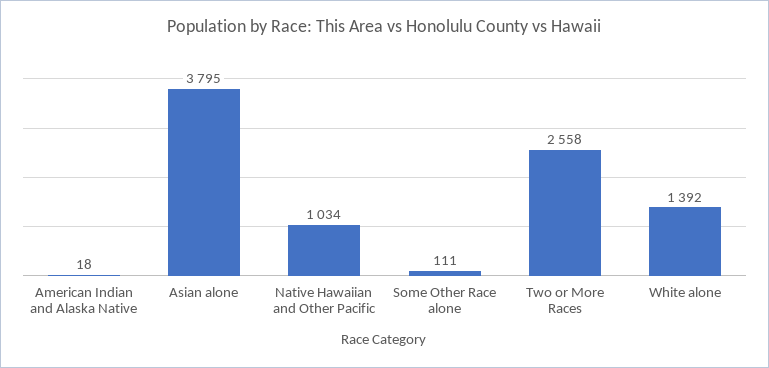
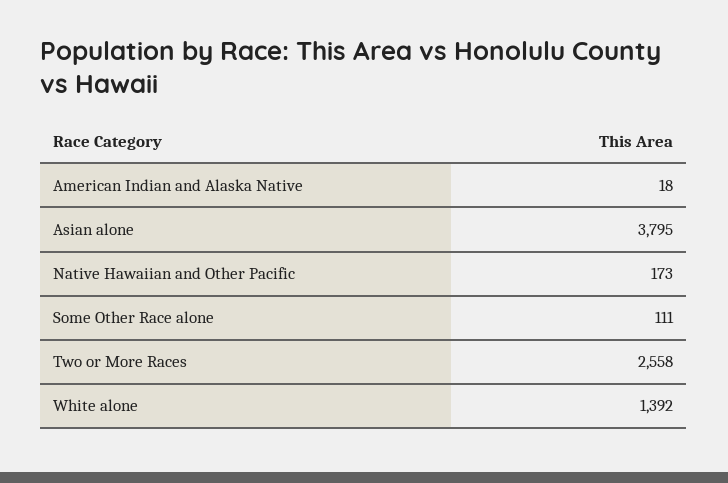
  {
    "American Indian and Alaska Native": 18,
    "Asian alone": 3795,
-   "Native Hawaiian and Other Pacific": 1034,
+   "Native Hawaiian and Other Pacific": 173,
    "Some Other Race alone": 111,
    "Two or More Races": 2558,
    "White alone": 1392
  }

